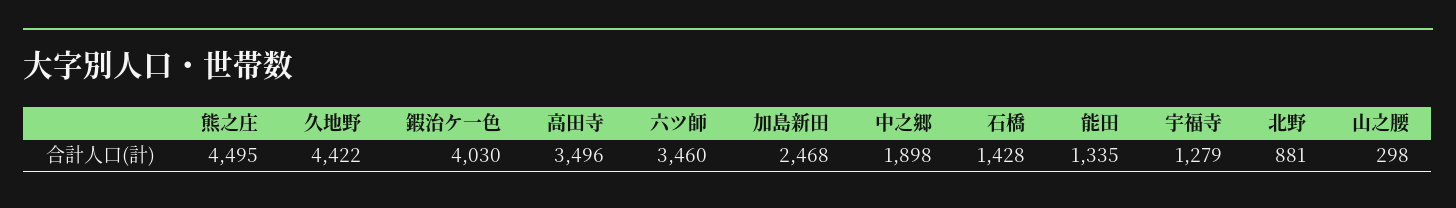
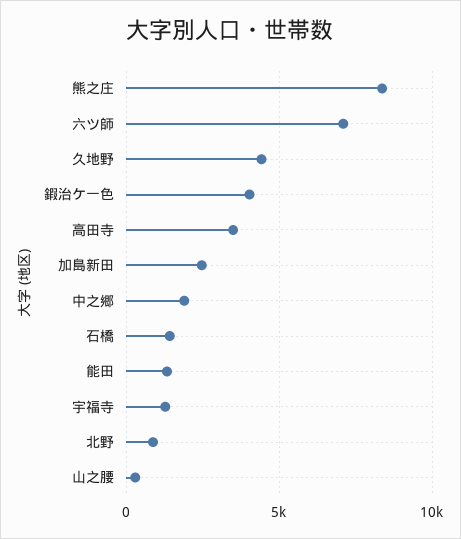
  {
-   "熊之庄": 4495,
+   "熊之庄": 8500,
    "久地野": 4422,
    "鍜治ケ一色": 4030,
    "高田寺": 3496,
-   "六ツ師": 3460,
+   "六ツ師": 7000,
    "加島新田": 2468,
    "中之郷": 1898,
    "石橋": 1428,
    "能田": 1335,
    "宇福寺": 1279,
    "北野": 881,
    "山之腰": 298
  }

